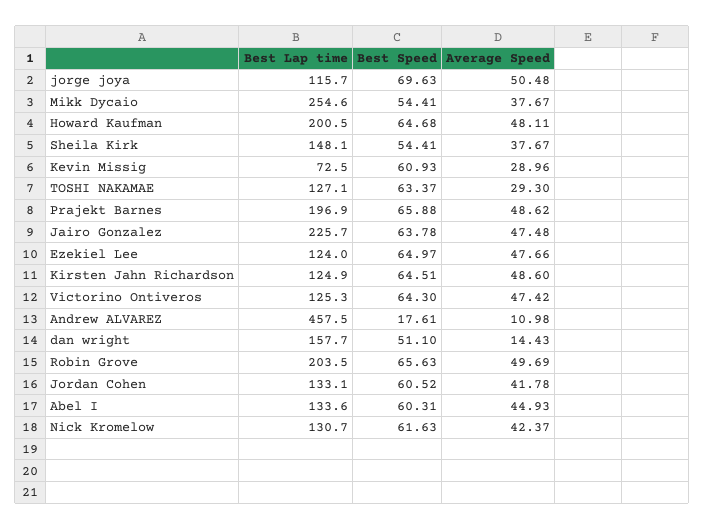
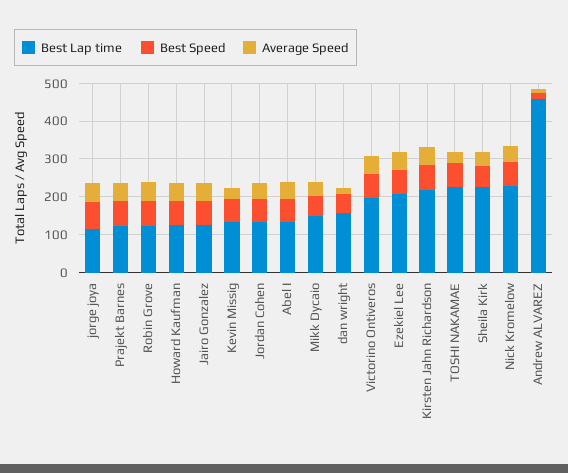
  {
    "Best Lap time": {
      "jorge joya": 115.7,
-     "Mikk Dycaio": 254.6,
+     "Mikk Dycaio": 150,
-     "Howard Kaufman": 200.5,
+     "Howard Kaufman": 125,
-     "Sheila Kirk": 148.1,
+     "Sheila Kirk": 225,
-     "Kevin Missig": 72.5,
+     "Kevin Missig": 125,
-     "TOSHI NAKAMAE": 127.1,
+     "TOSHI NAKAMAE": 225,
-     "Prajekt Barnes": 196.9,
+     "Prajekt Barnes": 125,
-     "Jairo Gonzalez": 225.7,
+     "Jairo Gonzalez": 125,
-     "Ezekiel Lee": 124,
+     "Ezekiel Lee": 200,
-     "Kirsten Jahn Richardson": 124.9,
+     "Kirsten Jahn Richardson": 225,
-     "Victorino Ontiveros": 125.3,
+     "Victorino Ontiveros": 200,
      "Andrew ALVAREZ": 457.5,
      "dan wright": 157.7,
-     "Robin Grove": 203.5,
+     "Robin Grove": 125,
      "Jordan Cohen": 133.1,
      "Abel I": 133.6,
-     "Nick Kromelow": 130.7
+     "Nick Kromelow": 225
    },
    "Best Speed": {
      "jorge joya": 69.63,
      "Mikk Dycaio": 54.41,
      "Howard Kaufman": 64.68,
      "Sheila Kirk": 54.41,
      "Kevin Missig": 60.93,
      "TOSHI NAKAMAE": 63.37,
      "Prajekt Barnes": 65.88,
      "Jairo Gonzalez": 63.78,
      "Ezekiel Lee": 64.97,
      "Kirsten Jahn Richardson": 64.51,
      "Victorino Ontiveros": 64.3,
      "Andrew ALVAREZ": 17.61,
      "dan wright": 51.1,
      "Robin Grove": 65.63,
      "Jordan Cohen": 60.52,
      "Abel I": 60.31,
      "Nick Kromelow": 61.63
    },
    "Average Speed": {
      "jorge joya": 50.48,
      "Mikk Dycaio": 37.67,
      "Howard Kaufman": 48.11,
      "Sheila Kirk": 37.67,
      "Kevin Missig": 28.96,
      "TOSHI NAKAMAE": 29.3,
      "Prajekt Barnes": 48.62,
      "Jairo Gonzalez": 47.48,
      "Ezekiel Lee": 47.66,
      "Kirsten Jahn Richardson": 48.6,
      "Victorino Ontiveros": 47.42,
      "Andrew ALVAREZ": 10.98,
      "dan wright": 14.43,
      "Robin Grove": 49.69,
      "Jordan Cohen": 41.78,
      "Abel I": 44.93,
      "Nick Kromelow": 42.37
    }
  }

